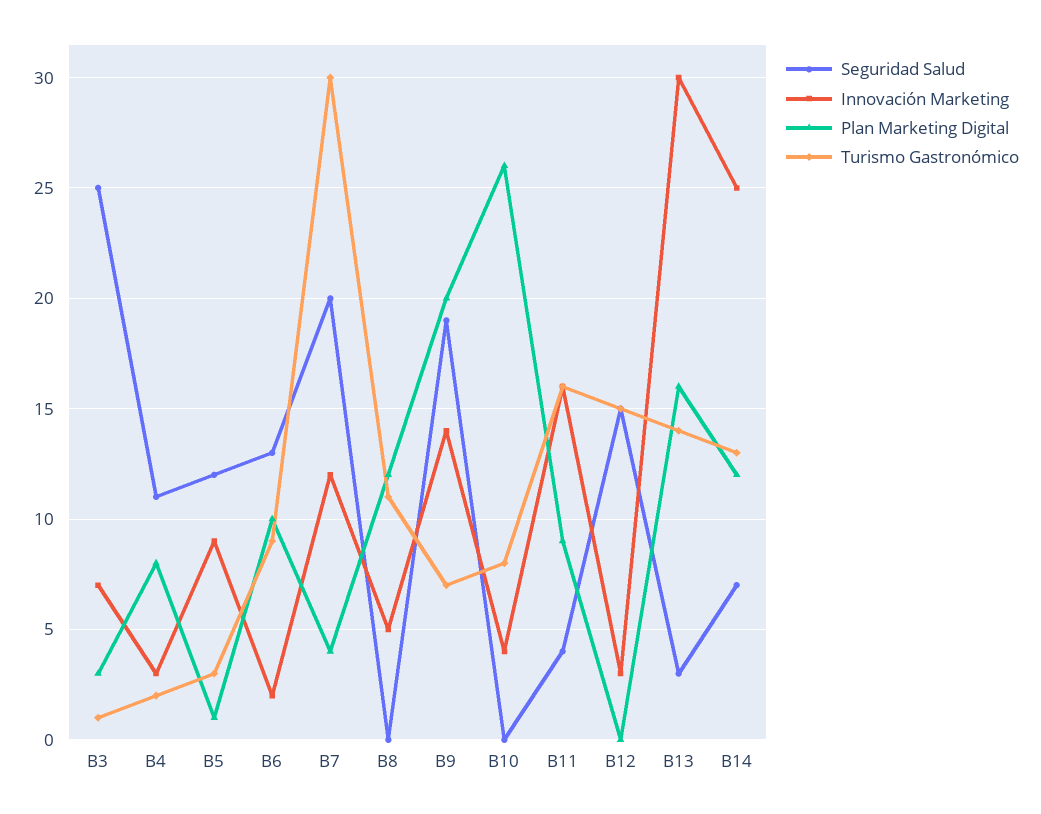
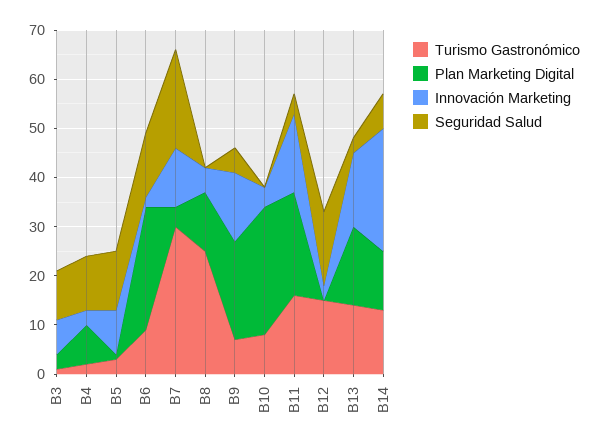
  {
    "Seguridad Salud": {
-     "B3": 25,
+     "B3": 10,
      "B4": 11,
      "B5": 12,
      "B6": 13,
      "B7": 20,
      "B8": 0,
-     "B9": 19,
+     "B9": 5,
      "B10": 0,
      "B11": 4,
      "B12": 15,
      "B13": 3,
      "B14": 7
    },
    "Innovación Marketing": {
      "B3": 7,
      "B4": 3,
      "B5": 9,
      "B6": 2,
      "B7": 12,
      "B8": 5,
      "B9": 14,
      "B10": 4,
      "B11": 16,
      "B12": 3,
-     "B13": 30,
+     "B13": 15,
      "B14": 25
    },
    "Plan Marketing Digital": {
      "B3": 3,
      "B4": 8,
      "B5": 1,
-     "B6": 10,
+     "B6": 25,
      "B7": 4,
      "B8": 12,
      "B9": 20,
      "B10": 26,
-     "B11": 9,
+     "B11": 20,
      "B12": 0,
      "B13": 16,
      "B14": 12
    },
    "Turismo Gastronómico": {
      "B3": 1,
      "B4": 2,
      "B5": 3,
      "B6": 9,
      "B7": 30,
-     "B8": 11,
+     "B8": 25,
      "B9": 7,
      "B10": 8,
      "B11": 16,
      "B12": 15,
      "B13": 14,
      "B14": 13
    }
  }

